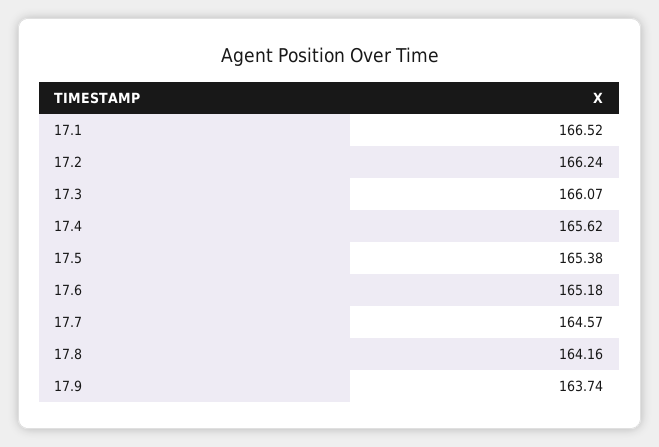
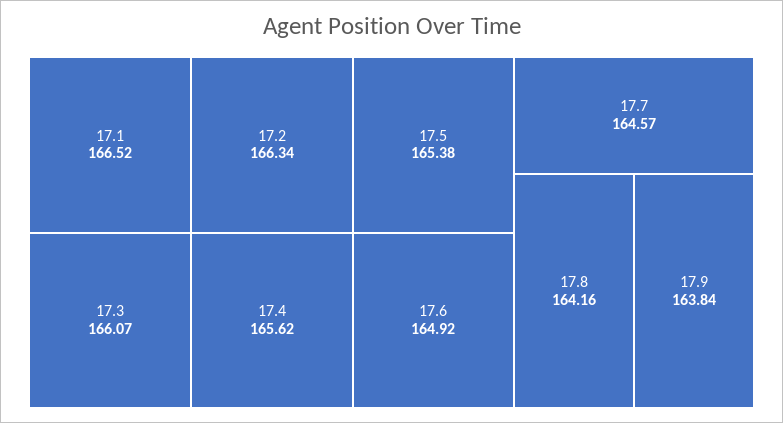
  {
    "17.1": 166.52,
-   "17.2": 166.24,
+   "17.2": 166.34,
    "17.3": 166.07,
    "17.4": 165.62,
    "17.5": 165.38,
-   "17.6": 165.18,
+   "17.6": 164.92,
    "17.7": 164.57,
    "17.8": 164.16,
-   "17.9": 163.74
+   "17.9": 163.84
  }

